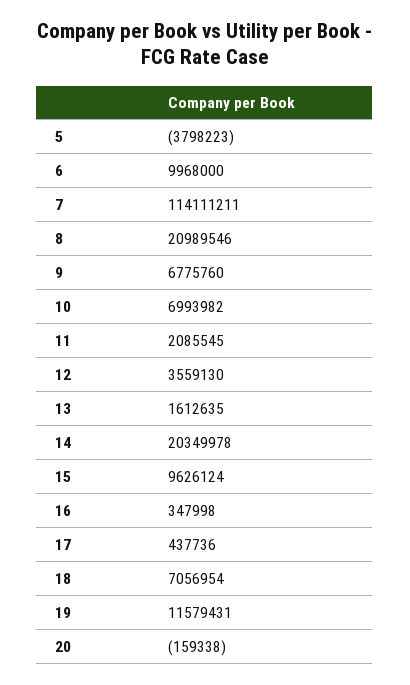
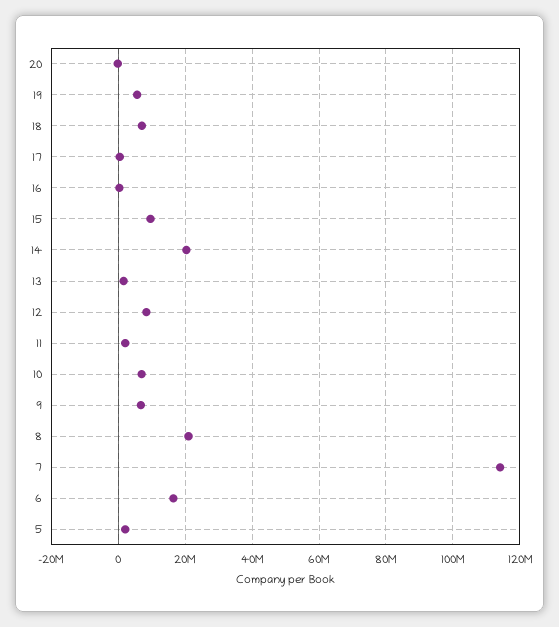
  {
-   "5": -3798223,
+   "5": 2000000,
-   "6": 9968000,
+   "6": 16000000,
    "7": 114111211,
    "8": 20989546,
    "9": 6775760,
    "10": 6993982,
    "11": 2085545,
-   "12": 3559130,
+   "12": 8000000,
    "13": 1612635,
    "14": 20349978,
    "15": 9626124,
    "16": 347998,
    "17": 437736,
    "18": 7056954,
-   "19": 11579431,
+   "19": 6000000,
    "20": -159338
  }

